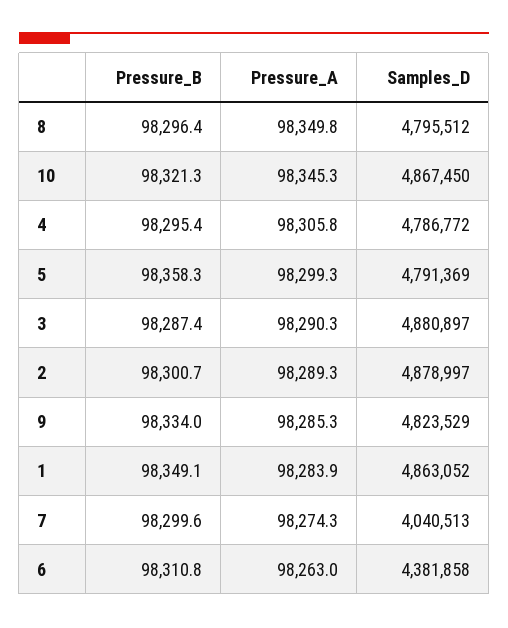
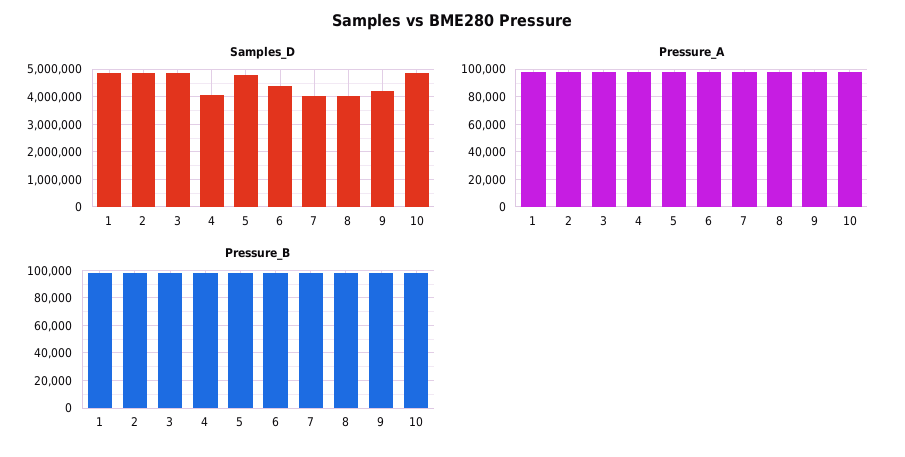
  {
    "Pressure_B": {
      "8": 98296.4,
      "10": 98321.3,
      "4": 98295.4,
      "5": 98358.3,
      "3": 98287.4,
      "2": 98300.7,
      "9": 98334,
      "1": 98349.1,
      "7": 98299.6,
      "6": 98310.8
    },
    "Pressure_A": {
      "8": 98349.8,
      "10": 98345.3,
      "4": 98305.8,
      "5": 98299.3,
      "3": 98290.3,
      "2": 98289.3,
      "9": 98285.3,
      "1": 98283.9,
      "7": 98274.3,
      "6": 98263
    },
    "Samples_D": {
-     "8": 4795512,
+     "8": 4000000,
      "10": 4867450,
-     "4": 4786772,
+     "4": 4000000,
      "5": 4791369,
      "3": 4880897,
      "2": 4878997,
-     "9": 4823529,
+     "9": 4250000,
      "1": 4863052,
      "7": 4040513,
      "6": 4381858
    }
  }

